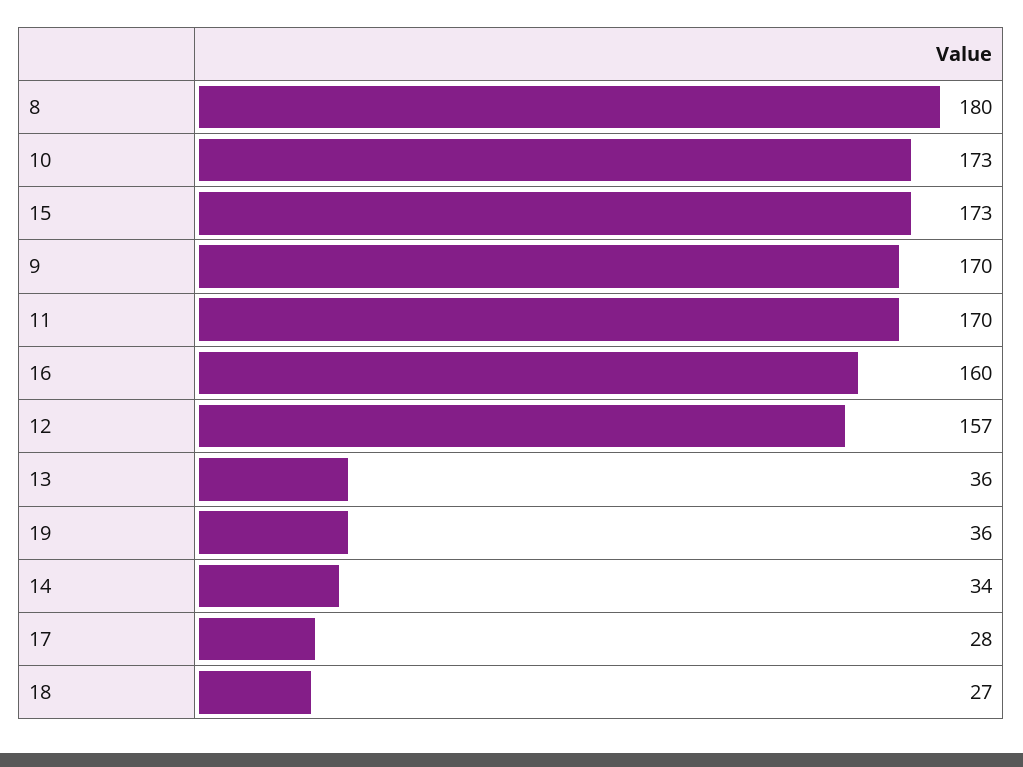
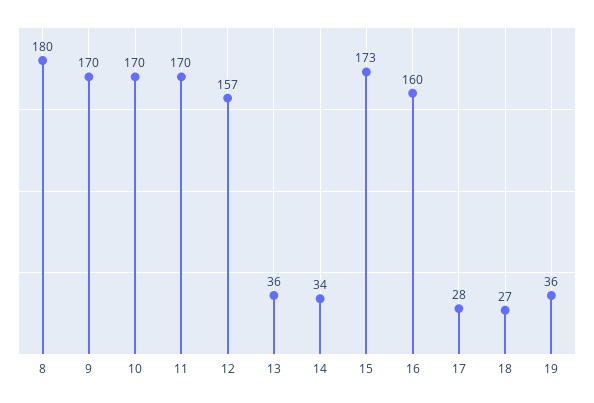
  {
    "8": 180,
-   "10": 173,
+   "10": 170,
    "15": 173,
    "9": 170,
    "11": 170,
    "16": 160,
    "12": 157,
    "13": 36,
    "19": 36,
    "14": 34,
    "17": 28,
    "18": 27
  }

